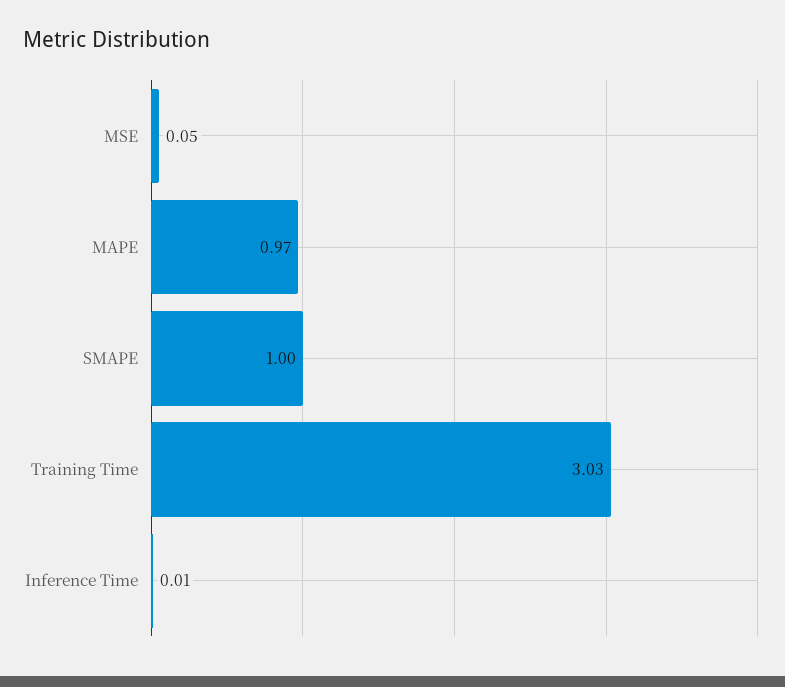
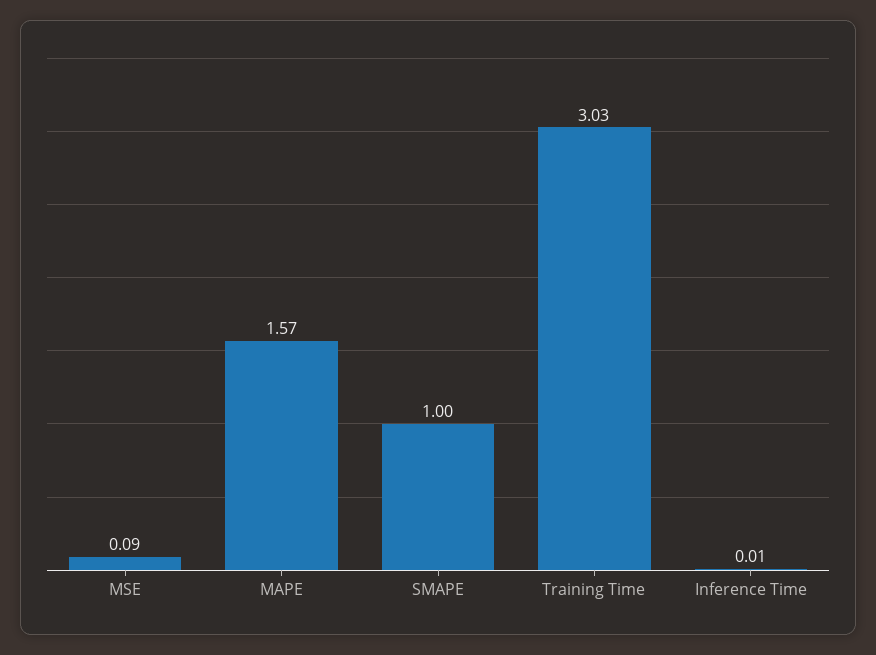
  {
-   "MSE": 0.05,
+   "MSE": 0.09,
-   "MAPE": 0.97,
+   "MAPE": 1.57,
    "SMAPE": 1,
    "Training Time": 3.03,
    "Inference Time": 0.01
  }

